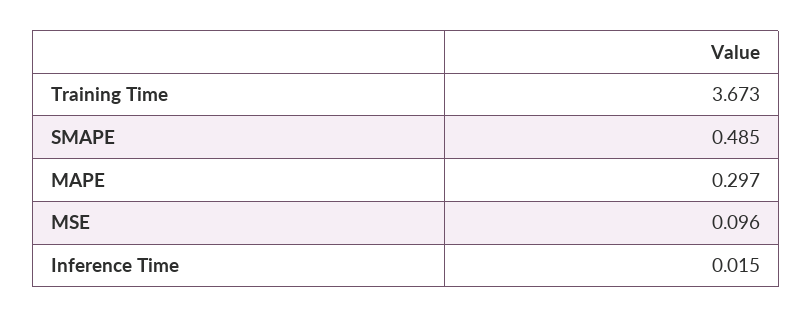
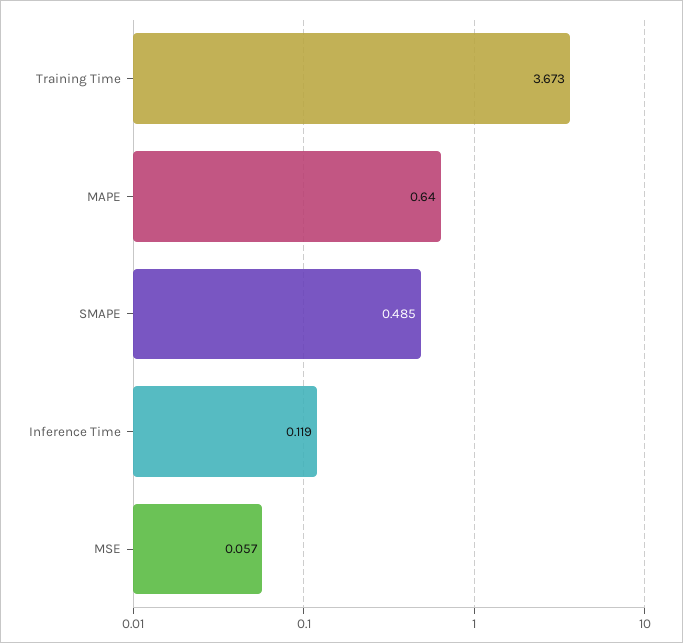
  {
    "Training Time": 3.673,
    "SMAPE": 0.485,
-   "MAPE": 0.297,
+   "MAPE": 0.64,
-   "MSE": 0.096,
+   "MSE": 0.057,
-   "Inference Time": 0.015
+   "Inference Time": 0.119
  }

